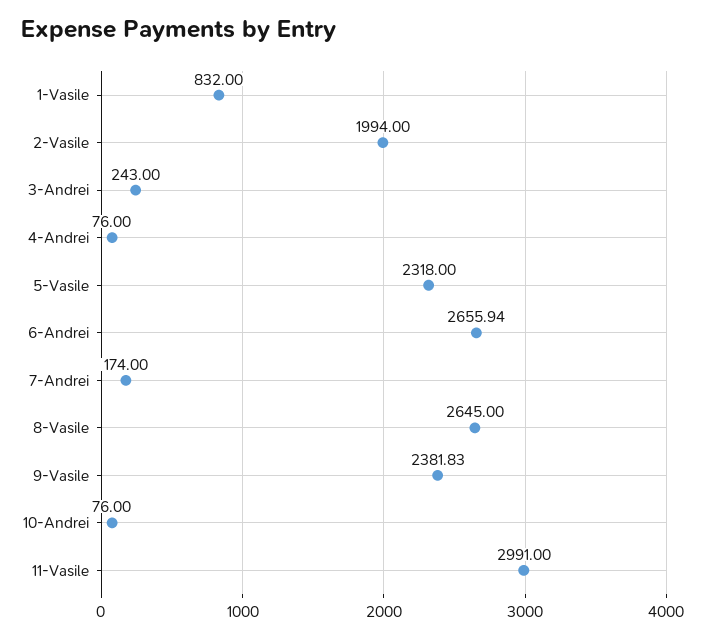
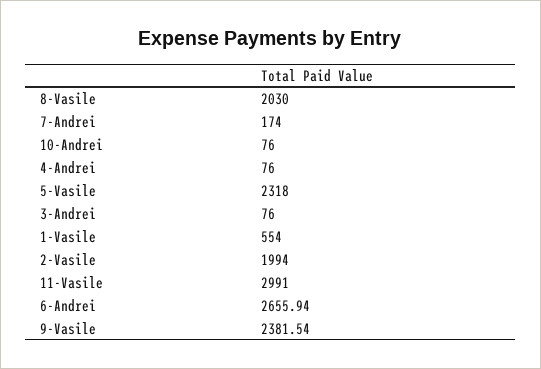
  {
-   "1-Vasile": 832,
+   "1-Vasile": 554,
    "2-Vasile": 1994,
-   "3-Andrei": 243,
+   "3-Andrei": 76,
    "4-Andrei": 76,
    "5-Vasile": 2318,
    "6-Andrei": 2655.94,
    "7-Andrei": 174,
-   "8-Vasile": 2645,
+   "8-Vasile": 2030,
-   "9-Vasile": 2381.83,
+   "9-Vasile": 2381.54,
    "10-Andrei": 76,
    "11-Vasile": 2991
  }

